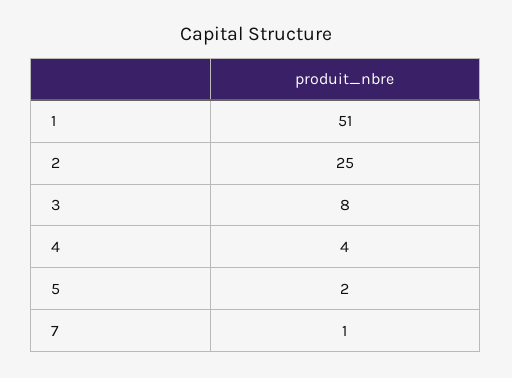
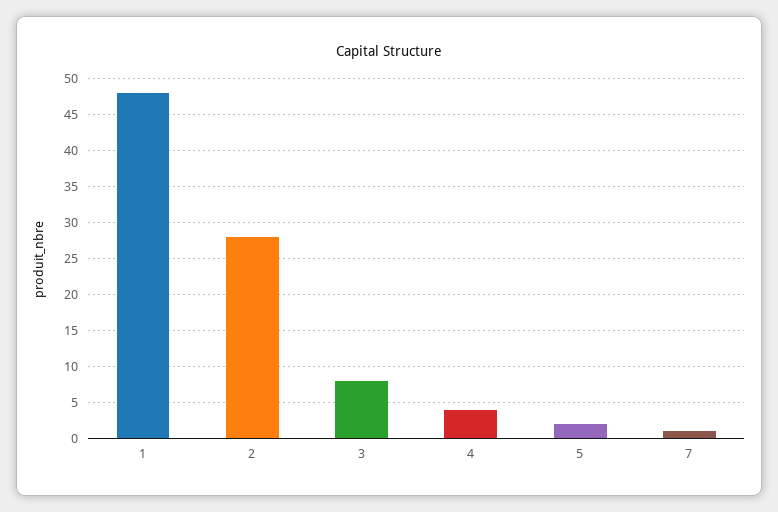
  {
-   "1": 51,
+   "1": 48,
-   "2": 25,
+   "2": 28,
    "3": 8,
    "4": 4,
    "5": 2,
    "7": 1
  }

